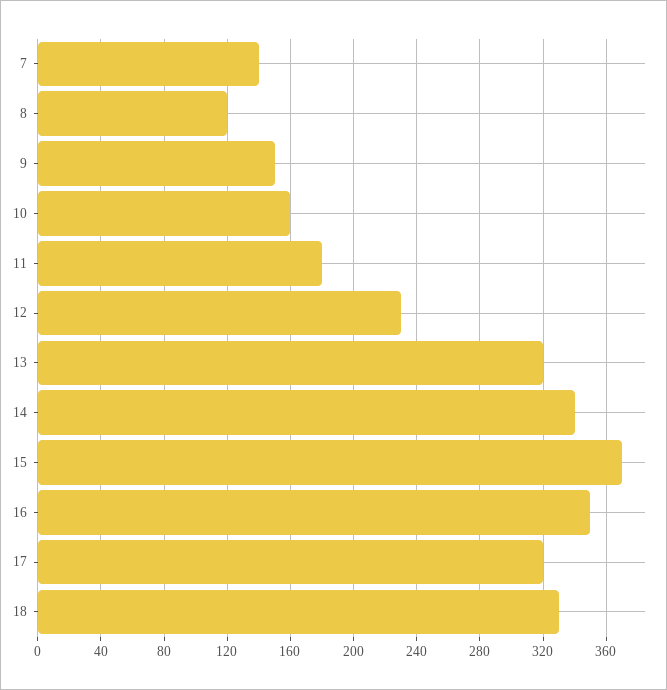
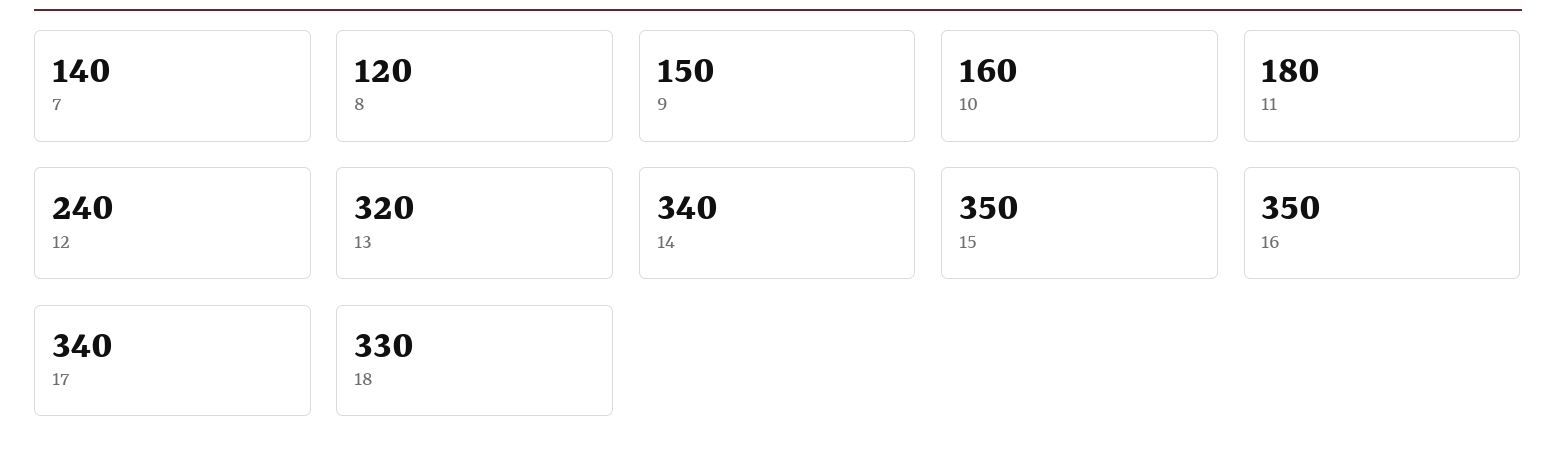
  {
    "7": 140,
    "8": 120,
    "9": 150,
    "10": 160,
    "11": 180,
-   "12": 230,
+   "12": 240,
    "13": 320,
    "14": 340,
-   "15": 370,
+   "15": 350,
    "16": 350,
-   "17": 320,
+   "17": 340,
    "18": 330
  }

